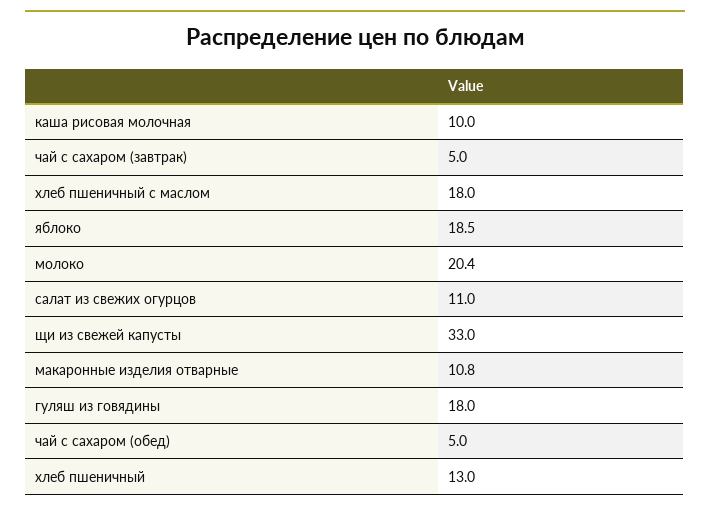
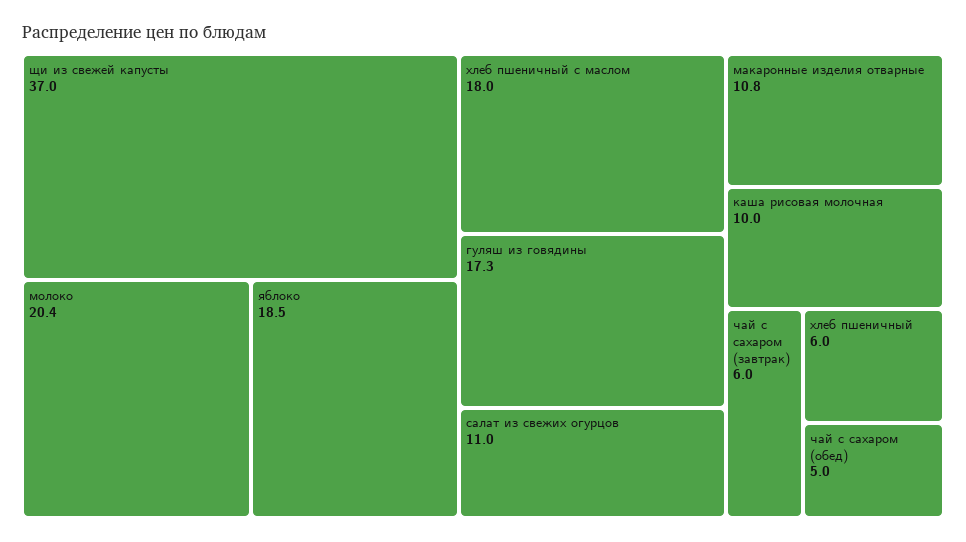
  {
    "каша рисовая молочная": 10,
-   "чай с сахаром (завтрак)": 5,
+   "чай с сахаром (завтрак)": 6,
    "хлеб пшеничный с маслом": 18,
    "яблоко": 18.5,
    "молоко": 20.4,
    "салат из свежих огурцов": 11,
-   "щи из свежей капусты": 33,
+   "щи из свежей капусты": 37,
    "макаронные изделия отварные": 10.8,
-   "гуляш из говядины": 18,
+   "гуляш из говядины": 17.3,
    "чай с сахаром (обед)": 5,
-   "хлеб пшеничный": 13
+   "хлеб пшеничный": 6
  }

